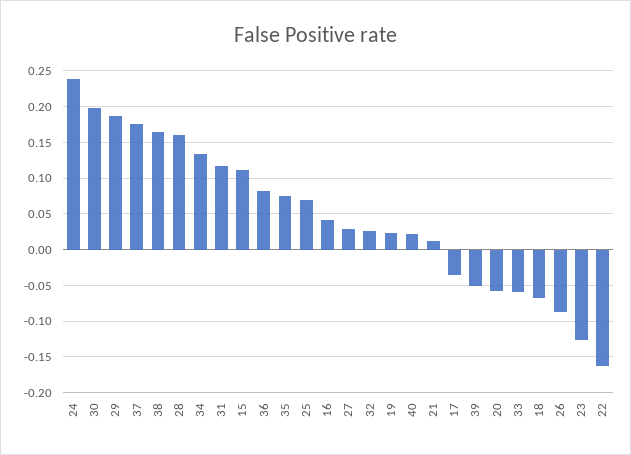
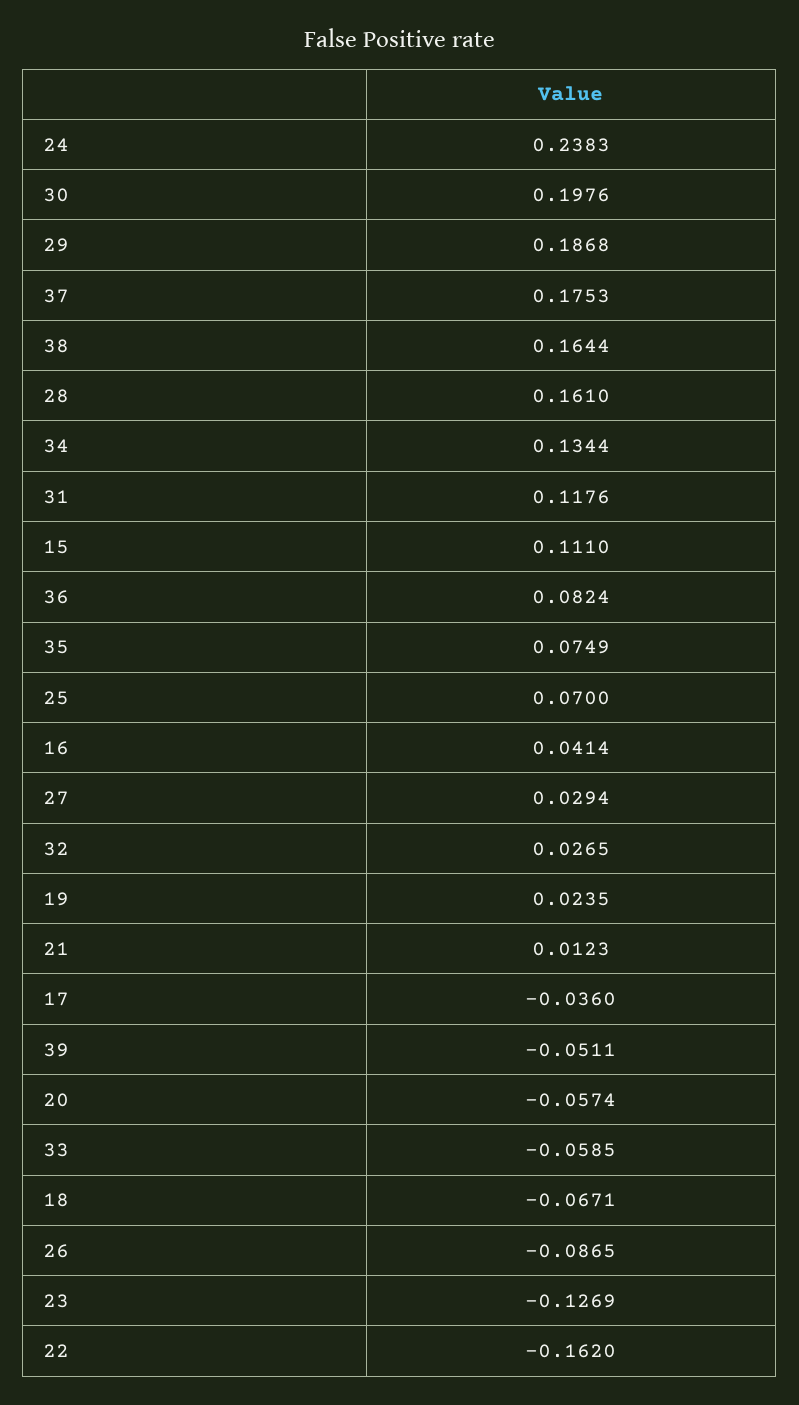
  {
    "24": 0.2383,
    "30": 0.1976,
    "29": 0.1868,
    "37": 0.1753,
    "38": 0.1644,
    "28": 0.161,
    "34": 0.1344,
    "31": 0.1176,
    "15": 0.111,
    "36": 0.0824,
    "35": 0.0749,
    "25": 0.07,
    "16": 0.0414,
    "27": 0.0294,
    "32": 0.0265,
    "19": 0.0235,
-   "40": 0.02,
    "21": 0.0123,
    "17": -0.036,
    "39": -0.0511,
    "20": -0.0574,
    "33": -0.0585,
    "18": -0.0671,
    "26": -0.0865,
    "23": -0.1269,
    "22": -0.162
  }

